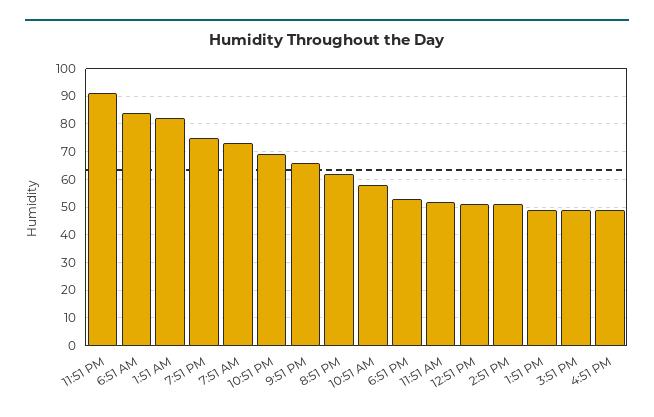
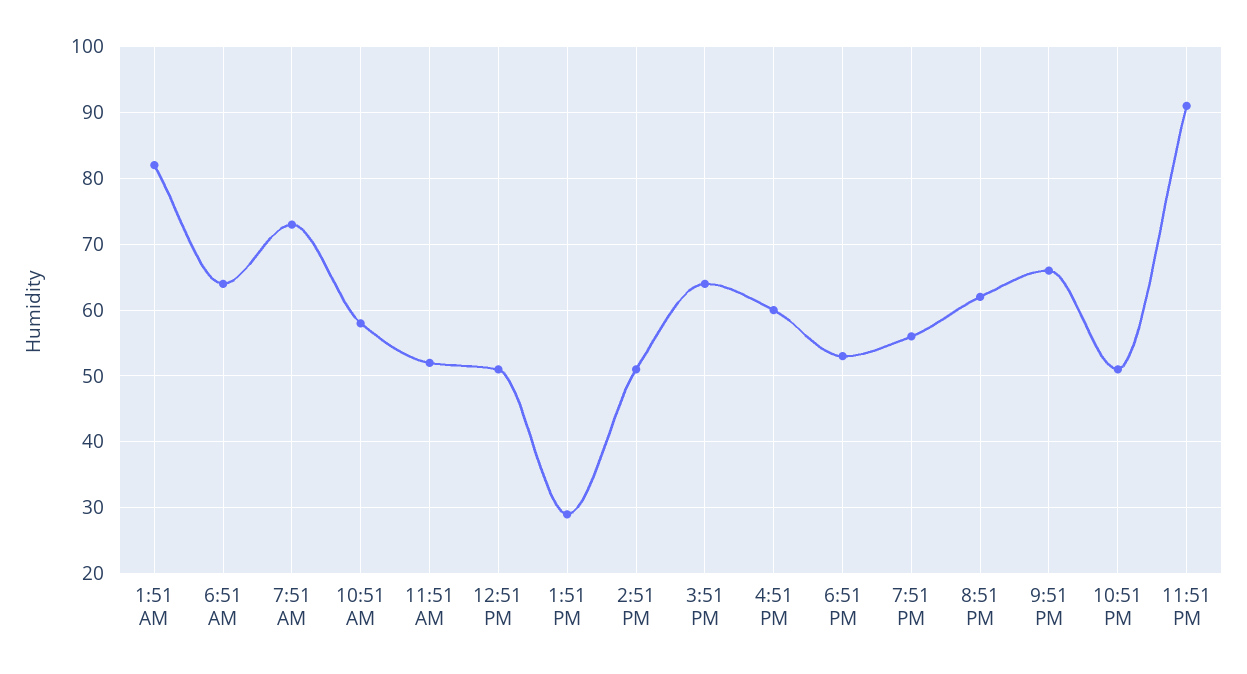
  {
    "11:51 PM": 91,
-   "6:51 AM": 85,
+   "6:51 AM": 64,
    "1:51 AM": 82,
-   "7:51 PM": 75,
+   "7:51 PM": 56,
    "7:51 AM": 73,
-   "10:51 PM": 70,
+   "10:51 PM": 51,
    "9:51 PM": 66,
    "8:51 PM": 62,
    "10:51 AM": 58,
    "6:51 PM": 53,
    "11:51 AM": 52,
    "12:51 PM": 51,
    "2:51 PM": 51,
-   "1:51 PM": 50,
+   "1:51 PM": 29,
-   "3:51 PM": 50,
+   "3:51 PM": 64,
-   "4:51 PM": 50
+   "4:51 PM": 60
  }

